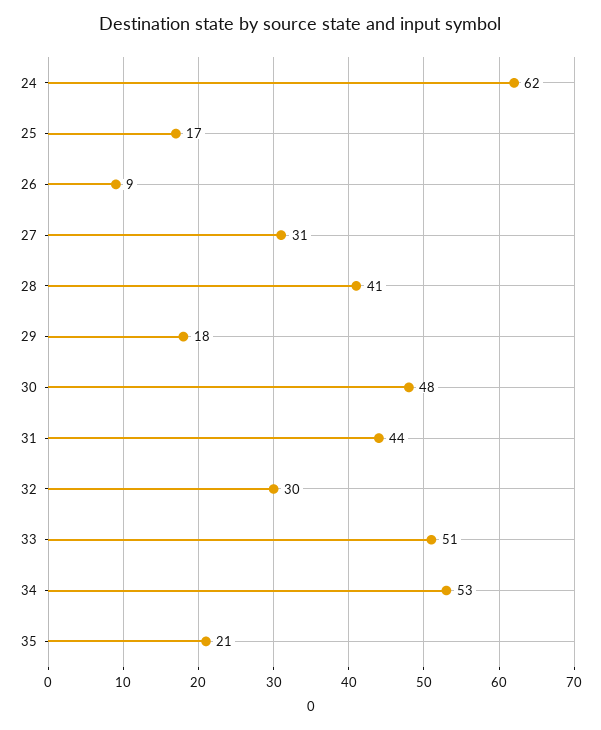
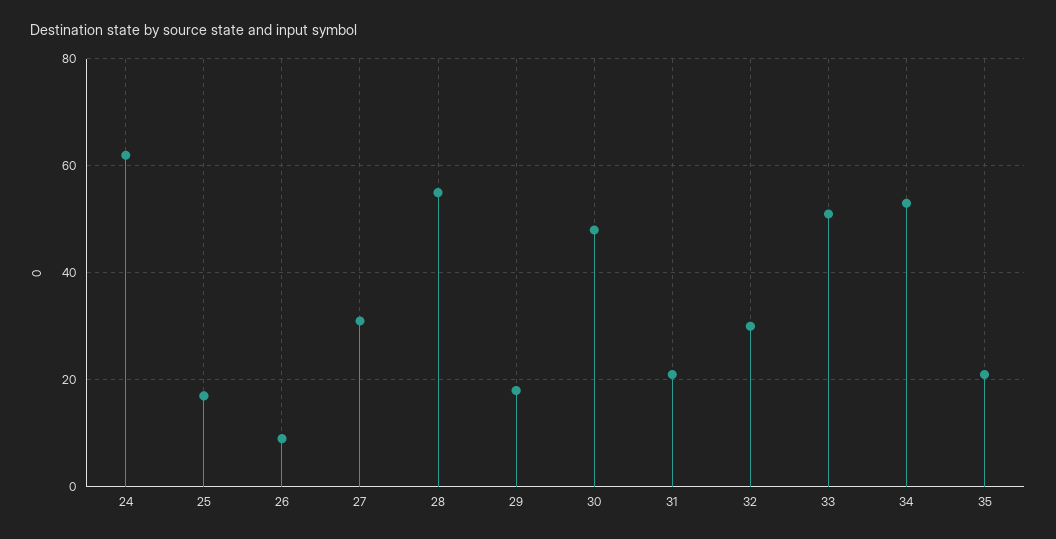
  {
    "24": 62,
    "25": 17,
    "26": 9,
    "27": 31,
-   "28": 41,
+   "28": 55,
    "29": 18,
    "30": 48,
-   "31": 44,
+   "31": 20,
    "32": 30,
    "33": 51,
    "34": 53,
    "35": 21
  }

